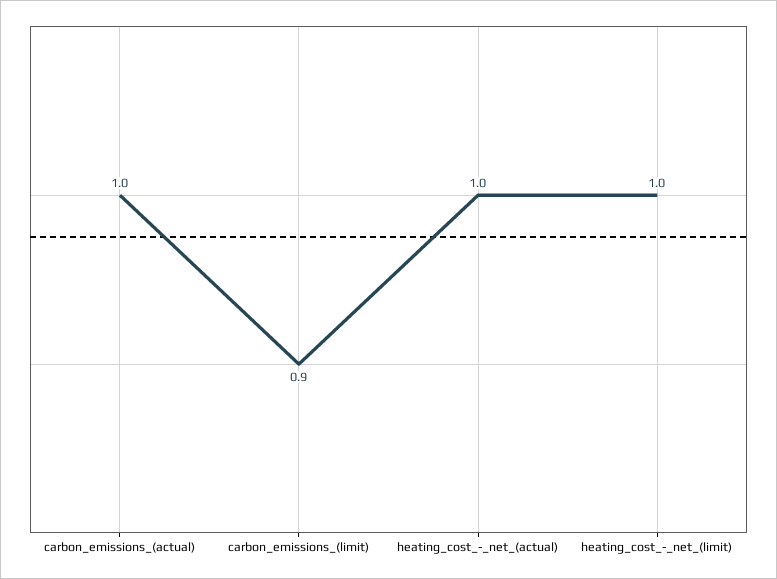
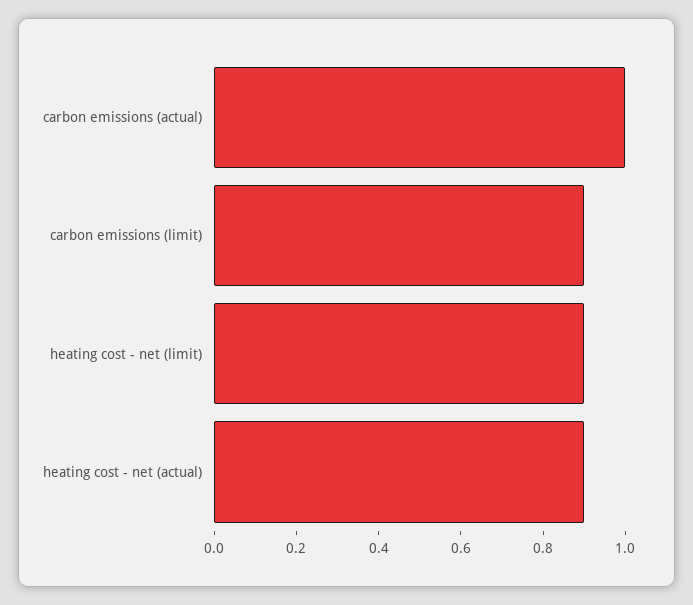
  {
    "carbon_emissions_(actual)": 1,
    "carbon_emissions_(limit)": 0.9,
-   "heating_cost_-_net_(actual)": 1,
+   "heating_cost_-_net_(actual)": 0.9,
-   "heating_cost_-_net_(limit)": 1
+   "heating_cost_-_net_(limit)": 0.9
  }

